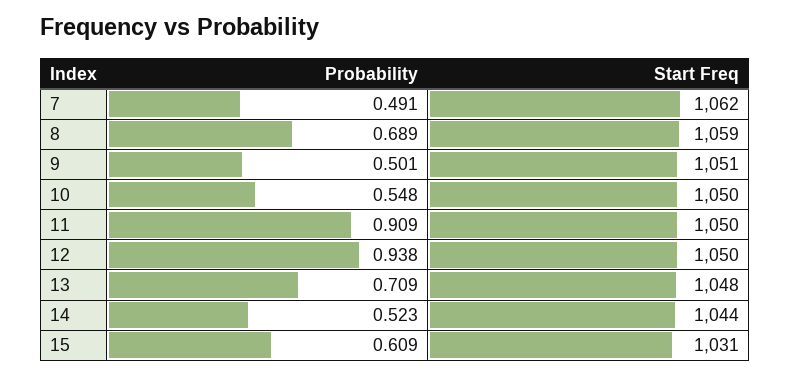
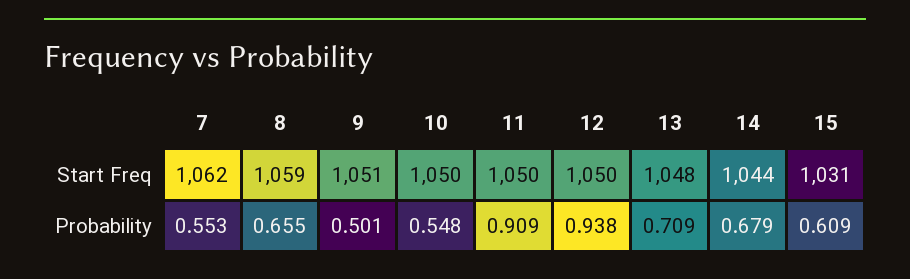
  {
    "Probability": {
-     "7": 0.491,
+     "7": 0.553,
-     "8": 0.689,
+     "8": 0.655,
      "9": 0.501,
      "10": 0.548,
      "11": 0.909,
      "12": 0.938,
      "13": 0.709,
-     "14": 0.523,
+     "14": 0.679,
      "15": 0.609
    },
    "Start Freq": {
      "7": 1062,
      "8": 1059,
      "9": 1051,
      "10": 1050,
      "11": 1050,
      "12": 1050,
      "13": 1048,
      "14": 1044,
      "15": 1031
    }
  }

